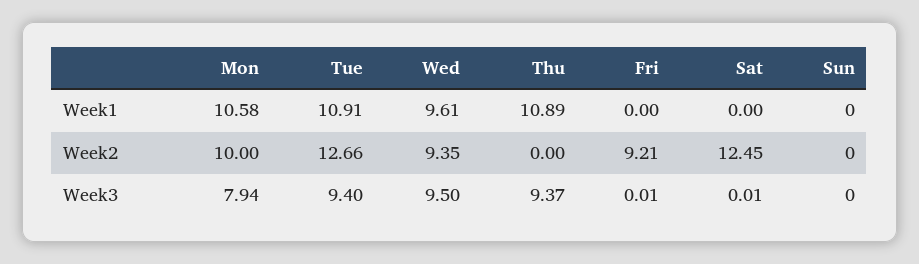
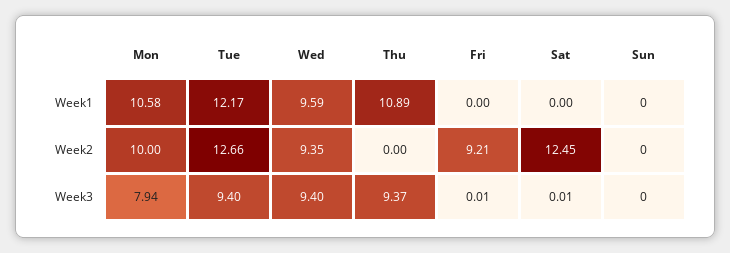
  {
    "Mon": {
      "Week1": 10.58,
      "Week2": 10,
      "Week3": 7.94
    },
    "Tue": {
-     "Week1": 10.91,
+     "Week1": 12.17,
      "Week2": 12.66,
      "Week3": 9.4
    },
    "Wed": {
-     "Week1": 9.61,
+     "Week1": 9.59,
      "Week2": 9.35,
-     "Week3": 9.5
+     "Week3": 9.4
    },
    "Thu": {
      "Week1": 10.89,
      "Week2": 0,
      "Week3": 9.37
    },
    "Fri": {
      "Week1": 0,
      "Week2": 9.21,
      "Week3": 0.01
    },
    "Sat": {
      "Week1": 0,
      "Week2": 12.45,
      "Week3": 0.01
    },
    "Sun": {
      "Week1": 0,
      "Week2": 0,
      "Week3": 0
    }
  }

